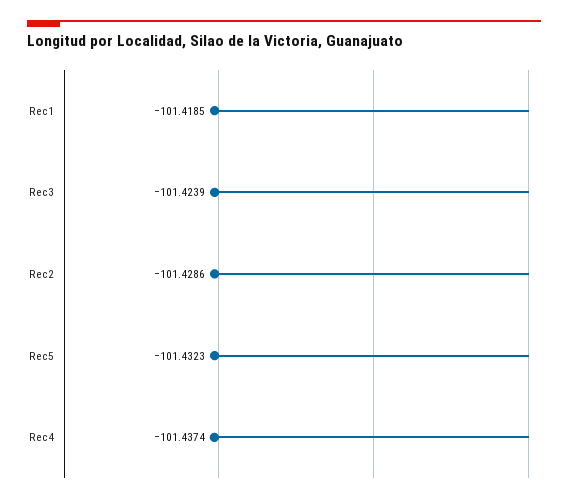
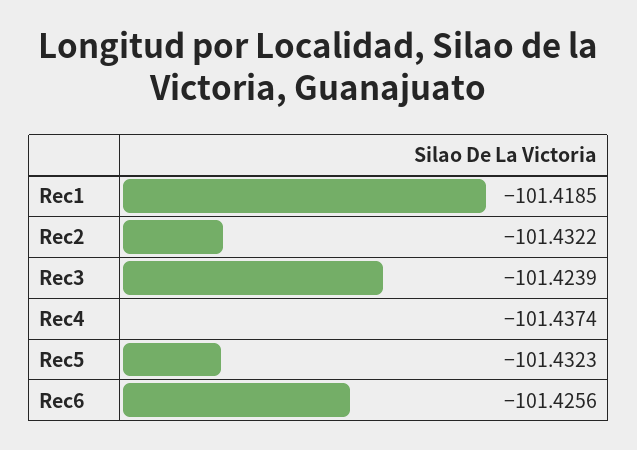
  {
    "Rec1": -101.4185,
    "Rec3": -101.4239,
-   "Rec2": -101.4286,
+   "Rec2": -101.4322,
    "Rec5": -101.4323,
-   "Rec4": -101.4374
+   "Rec4": -101.4374,
+   "Rec6": -101.4256
  }

